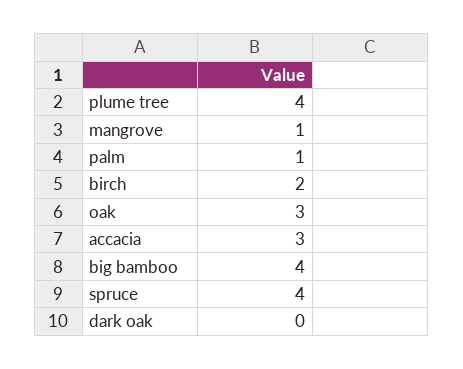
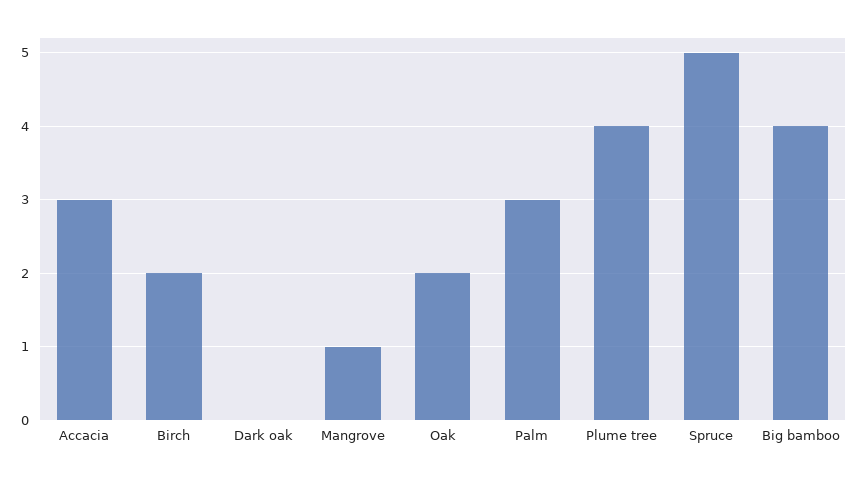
  {
    "plume tree": 4,
    "mangrove": 1,
-   "palm": 1,
+   "palm": 3,
    "birch": 2,
-   "oak": 3,
+   "oak": 2,
    "accacia": 3,
    "big bamboo": 4,
-   "spruce": 4,
+   "spruce": 5,
    "dark oak": 0
  }

